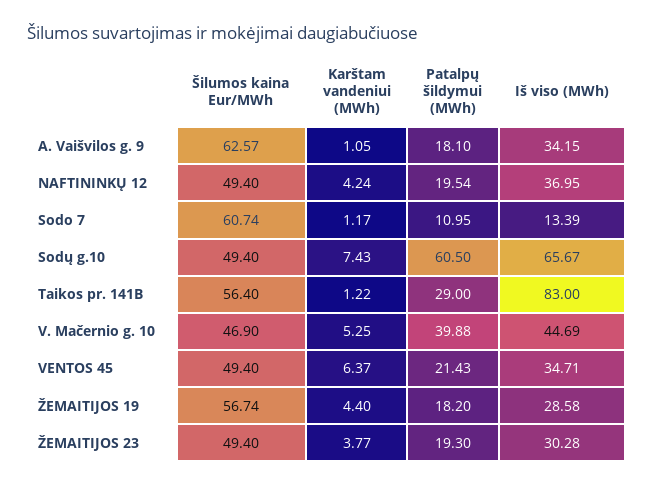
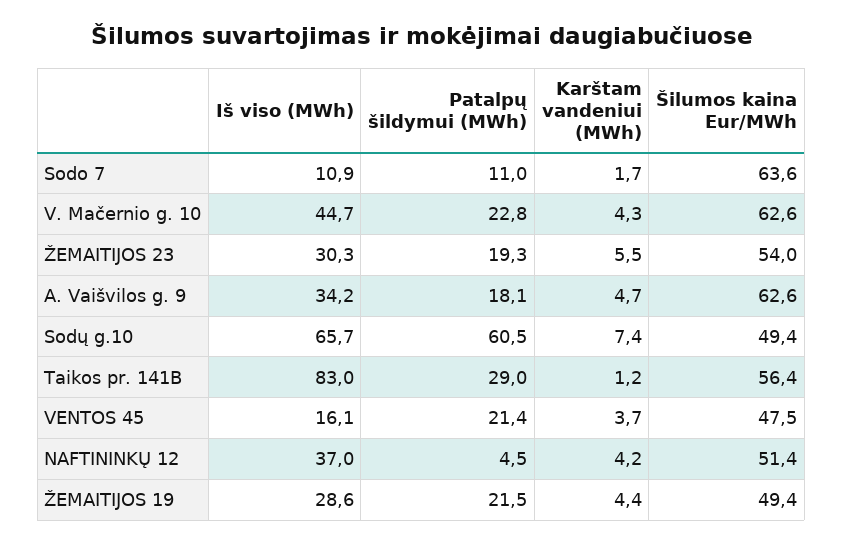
  {
    "Šilumos kaina Eur/MWh": {
      "A. Vaišvilos g. 9": 62.57,
-     "NAFTININKŲ 12": 49.4,
+     "NAFTININKŲ 12": 51.4,
-     "Sodo 7": 60.74,
+     "Sodo 7": 63.6,
      "Sodų g.10": 49.4,
      "Taikos pr. 141B": 56.4,
-     "V. Mačernio g. 10": 46.9,
+     "V. Mačernio g. 10": 62.6,
-     "VENTOS 45": 49.4,
+     "VENTOS 45": 47.5,
-     "ŽEMAITIJOS 19": 56.74,
+     "ŽEMAITIJOS 19": 49.4,
-     "ŽEMAITIJOS 23": 49.4
+     "ŽEMAITIJOS 23": 54
    },
    "Karštam vandeniui (MWh)": {
-     "A. Vaišvilos g. 9": 1.05,
+     "A. Vaišvilos g. 9": 4.7,
      "NAFTININKŲ 12": 4.24,
-     "Sodo 7": 1.17,
+     "Sodo 7": 1.7,
      "Sodų g.10": 7.43,
      "Taikos pr. 141B": 1.22,
-     "V. Mačernio g. 10": 5.25,
+     "V. Mačernio g. 10": 4.3,
-     "VENTOS 45": 6.37,
+     "VENTOS 45": 3.7,
      "ŽEMAITIJOS 19": 4.4,
-     "ŽEMAITIJOS 23": 3.77
+     "ŽEMAITIJOS 23": 5.5
    },
    "Patalpų šildymui (MWh)": {
      "A. Vaišvilos g. 9": 18.1,
-     "NAFTININKŲ 12": 19.54,
+     "NAFTININKŲ 12": 4.5,
      "Sodo 7": 10.95,
      "Sodų g.10": 60.5,
      "Taikos pr. 141B": 29,
-     "V. Mačernio g. 10": 39.88,
+     "V. Mačernio g. 10": 22.8,
      "VENTOS 45": 21.43,
-     "ŽEMAITIJOS 19": 18.2,
+     "ŽEMAITIJOS 19": 21.5,
      "ŽEMAITIJOS 23": 19.3
    },
    "Iš viso (MWh)": {
      "A. Vaišvilos g. 9": 34.15,
      "NAFTININKŲ 12": 36.95,
-     "Sodo 7": 13.39,
+     "Sodo 7": 10.9,
      "Sodų g.10": 65.67,
      "Taikos pr. 141B": 83,
      "V. Mačernio g. 10": 44.69,
-     "VENTOS 45": 34.71,
+     "VENTOS 45": 16.1,
      "ŽEMAITIJOS 19": 28.58,
      "ŽEMAITIJOS 23": 30.28
    }
  }

